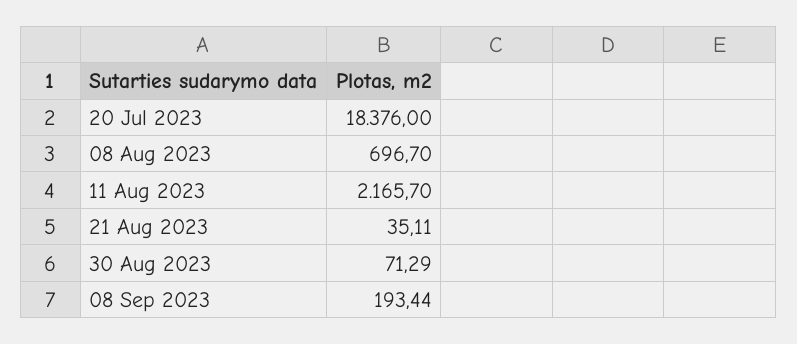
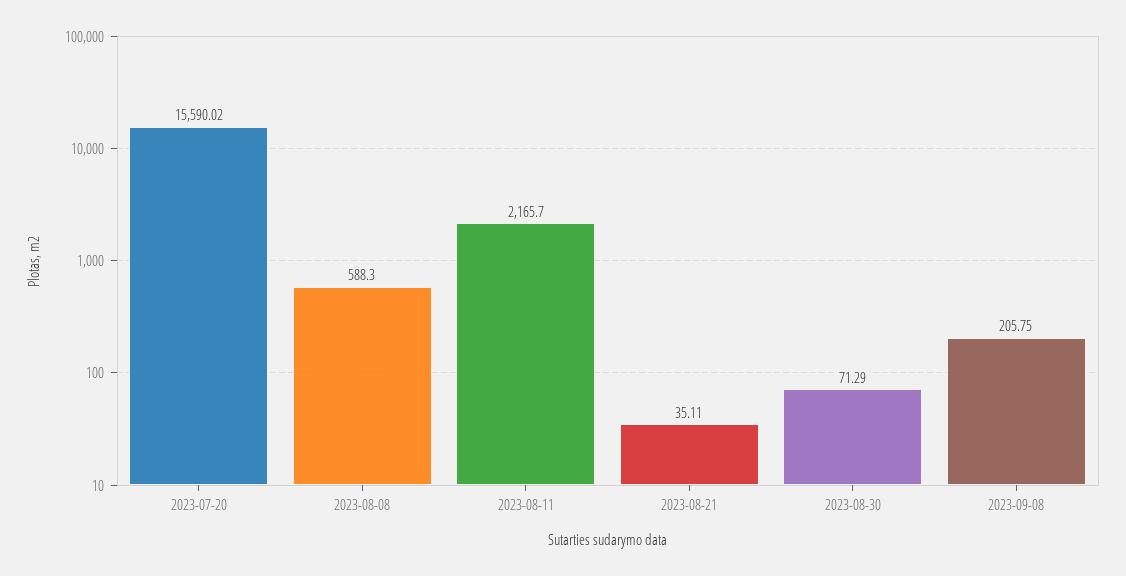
  {
-   "20 Jul 2023": 18376,
+   "20 Jul 2023": 15590.02,
-   "08 Aug 2023": 696.7,
+   "08 Aug 2023": 588.3,
    "11 Aug 2023": 2165.7,
    "21 Aug 2023": 35.11,
    "30 Aug 2023": 71.29,
-   "08 Sep 2023": 193.44
+   "08 Sep 2023": 205.75
  }

